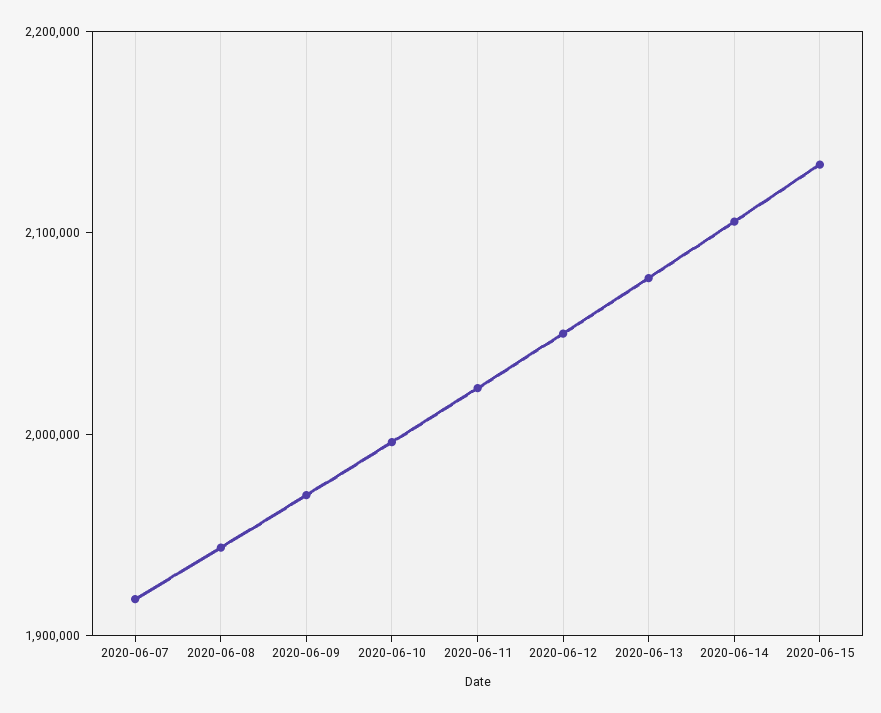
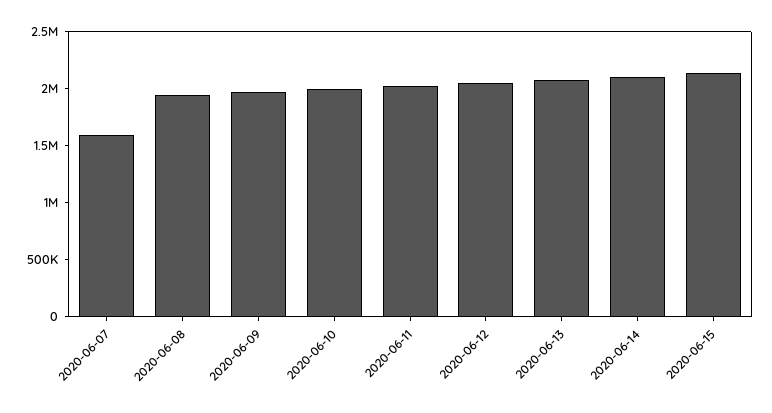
  {
-   "2020-06-07": 1920000,
+   "2020-06-07": 1600000,
    "2020-06-08": 1940000,
    "2020-06-09": 1960000,
    "2020-06-10": 2000000,
    "2020-06-11": 2020000,
    "2020-06-12": 2060000,
    "2020-06-13": 2080000,
    "2020-06-14": 2100000,
    "2020-06-15": 2140000
  }

